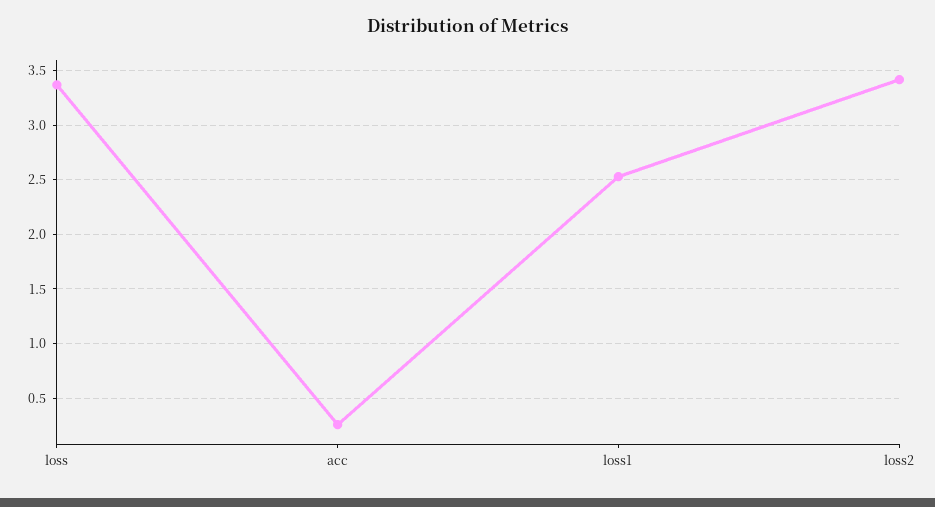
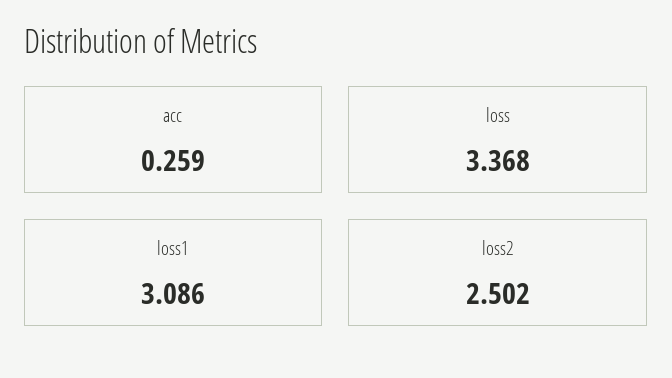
  {
    "loss": 3.368,
    "acc": 0.259,
-   "loss1": 2.5,
+   "loss1": 3.086,
-   "loss2": 3.4
+   "loss2": 2.502
  }

